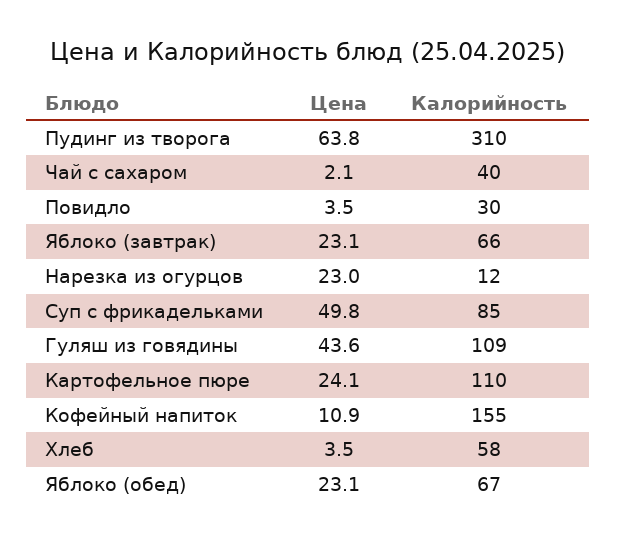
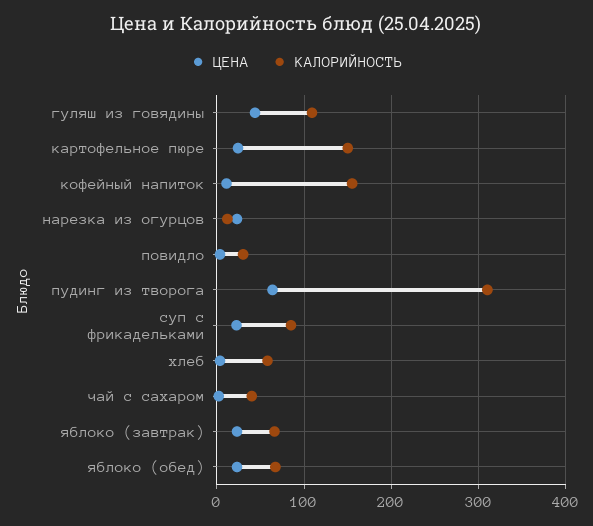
  {
    "Цена": {
      "Пудинг из творога": 63.8,
      "Чай с сахаром": 2.1,
      "Повидло": 3.5,
      "Яблоко (завтрак)": 23.1,
      "Нарезка из огурцов": 23,
-     "Суп с фрикадельками": 49.8,
+     "Суп с фрикадельками": 20,
      "Гуляш из говядины": 43.6,
      "Картофельное пюре": 24.1,
      "Кофейный напиток": 10.9,
      "Хлеб": 3.5,
      "Яблоко (обед)": 23.1
    },
    "Калорийность": {
      "Пудинг из творога": 310,
      "Чай с сахаром": 40,
      "Повидло": 30,
      "Яблоко (завтрак)": 66,
      "Нарезка из огурцов": 12,
      "Суп с фрикадельками": 85,
      "Гуляш из говядины": 109,
-     "Картофельное пюре": 110,
+     "Картофельное пюре": 150,
      "Кофейный напиток": 155,
      "Хлеб": 58,
      "Яблоко (обед)": 67
    }
  }

